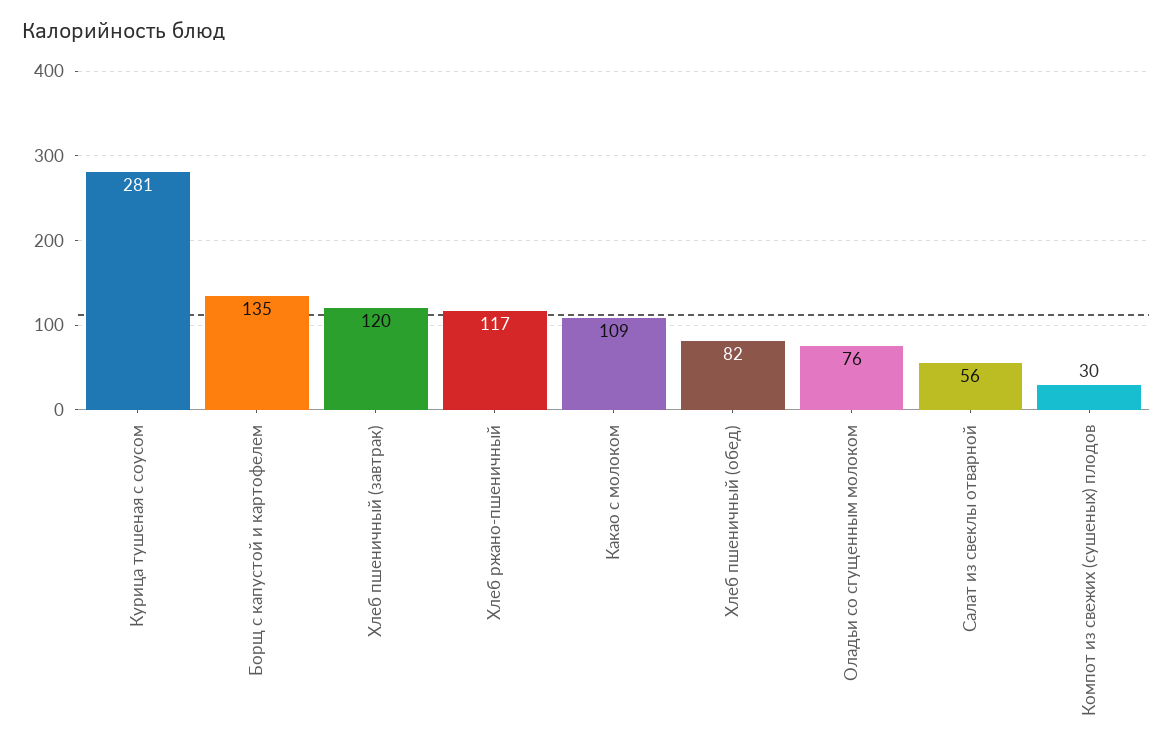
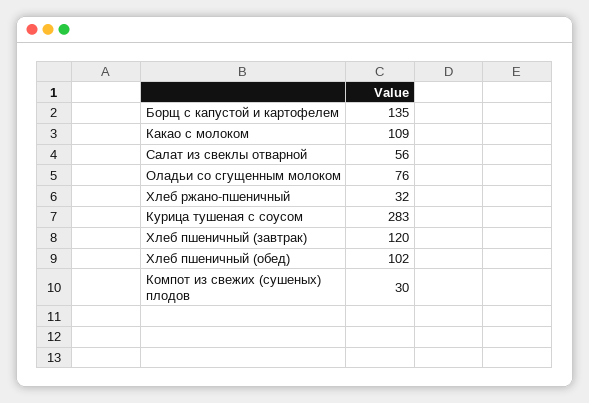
  {
-   "Курица тушеная с соусом": 281,
+   "Курица тушеная с соусом": 283,
    "Борщ с капустой и картофелем": 135,
    "Хлеб пшеничный (завтрак)": 120,
-   "Хлеб ржано-пшеничный": 117,
+   "Хлеб ржано-пшеничный": 32,
    "Какао с молоком": 109,
-   "Хлеб пшеничный (обед)": 82,
+   "Хлеб пшеничный (обед)": 102,
    "Оладьи со сгущенным молоком": 76,
    "Салат из свеклы отварной": 56,
    "Компот из свежих (сушеных) плодов": 30
  }

